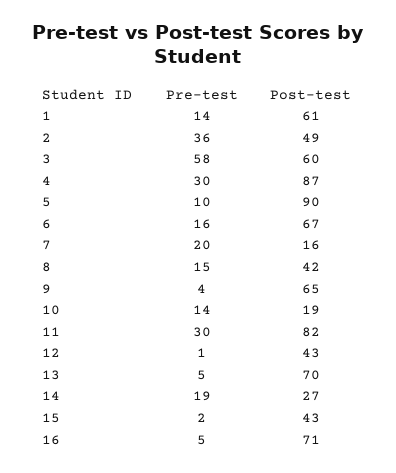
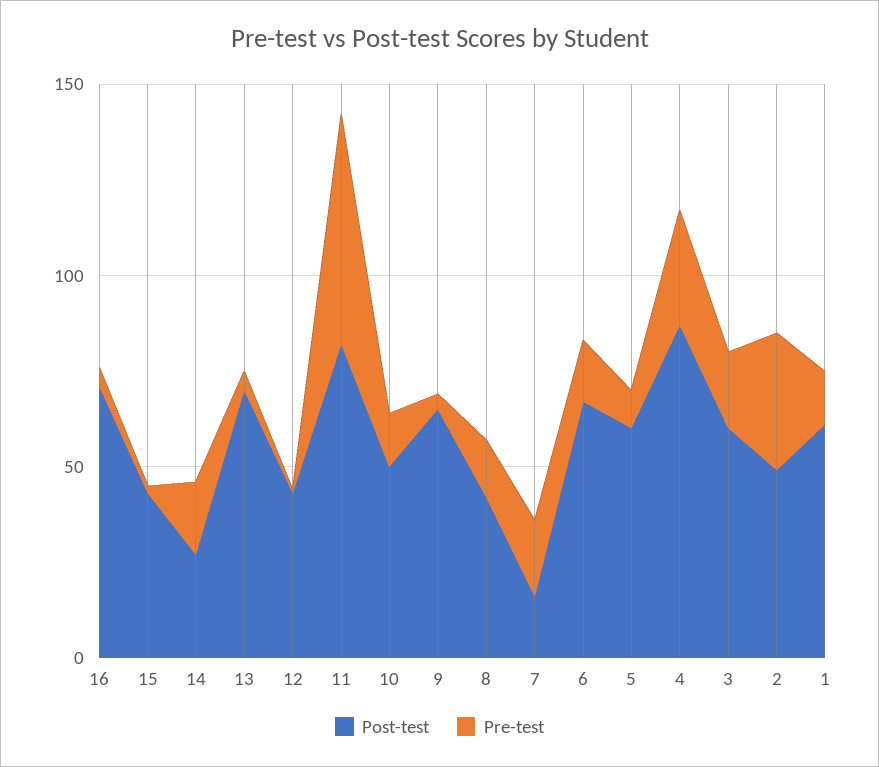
  {
    "Pre-test": {
      "1": 14,
      "2": 36,
-     "3": 58,
+     "3": 20,
      "4": 30,
      "5": 10,
      "6": 16,
      "7": 20,
      "8": 15,
      "9": 4,
      "10": 14,
-     "11": 30,
+     "11": 60,
      "12": 1,
      "13": 5,
      "14": 19,
      "15": 2,
      "16": 5
    },
    "Post-test": {
      "1": 61,
      "2": 49,
      "3": 60,
      "4": 87,
-     "5": 90,
+     "5": 60,
      "6": 67,
      "7": 16,
      "8": 42,
      "9": 65,
-     "10": 19,
+     "10": 50,
      "11": 82,
      "12": 43,
      "13": 70,
      "14": 27,
      "15": 43,
      "16": 71
    }
  }

